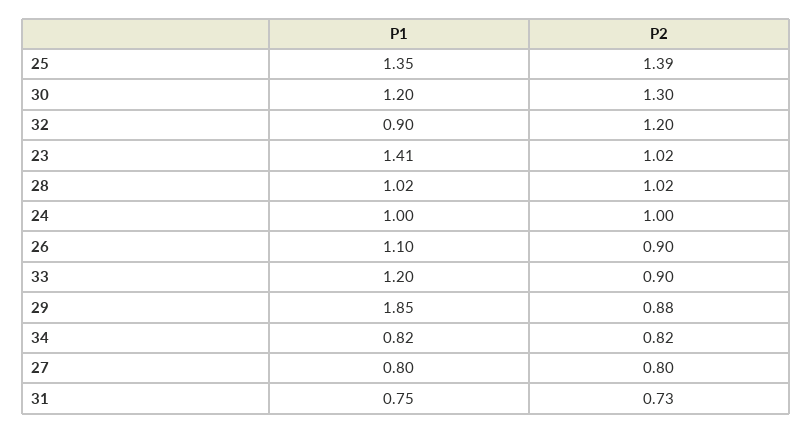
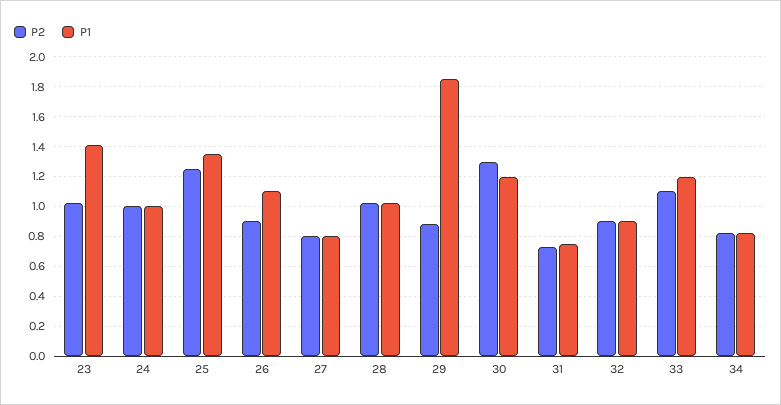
  {
    "P1": {
      "25": 1.35,
      "30": 1.2,
      "32": 0.9,
      "23": 1.41,
      "28": 1.02,
      "24": 1,
      "26": 1.1,
      "33": 1.2,
      "29": 1.85,
      "34": 0.82,
      "27": 0.8,
      "31": 0.75
    },
    "P2": {
-     "25": 1.39,
+     "25": 1.25,
      "30": 1.3,
-     "32": 1.2,
+     "32": 0.9,
      "23": 1.02,
      "28": 1.02,
      "24": 1,
      "26": 0.9,
-     "33": 0.9,
+     "33": 1.1,
      "29": 0.88,
      "34": 0.82,
      "27": 0.8,
      "31": 0.73
    }
  }

